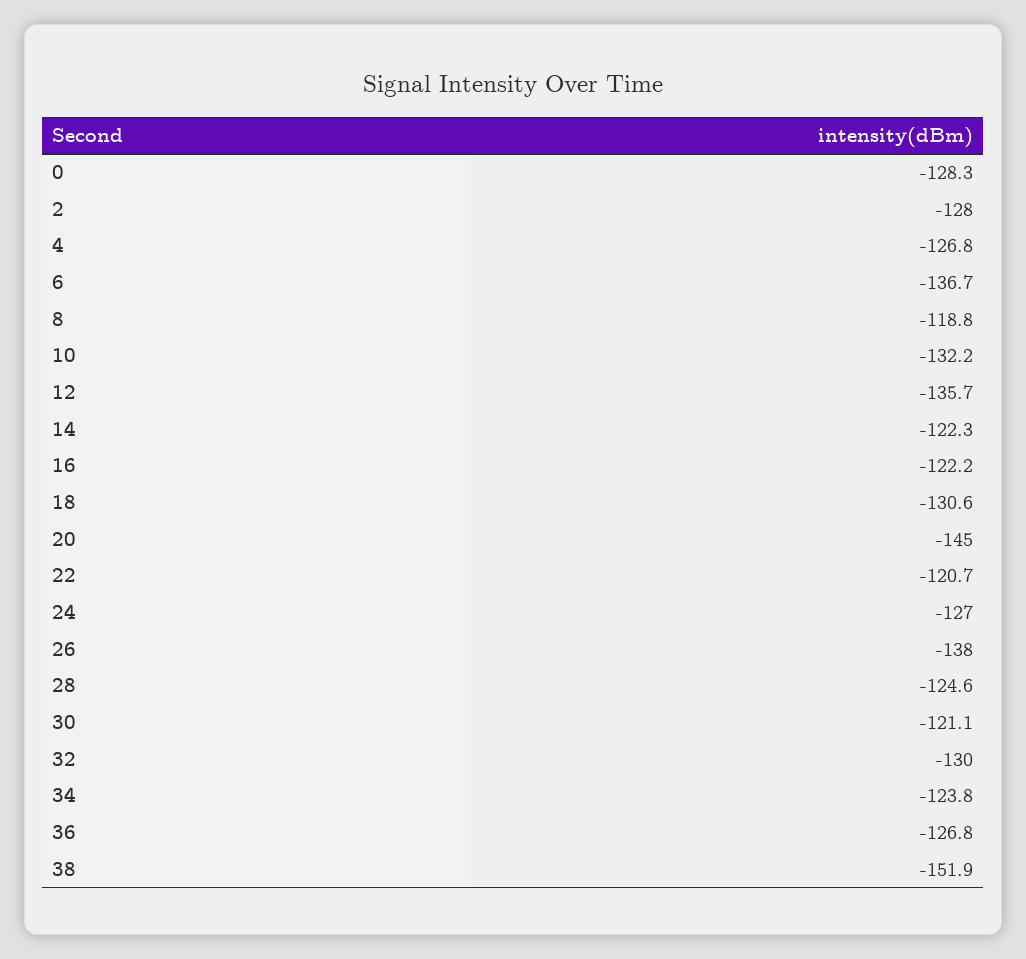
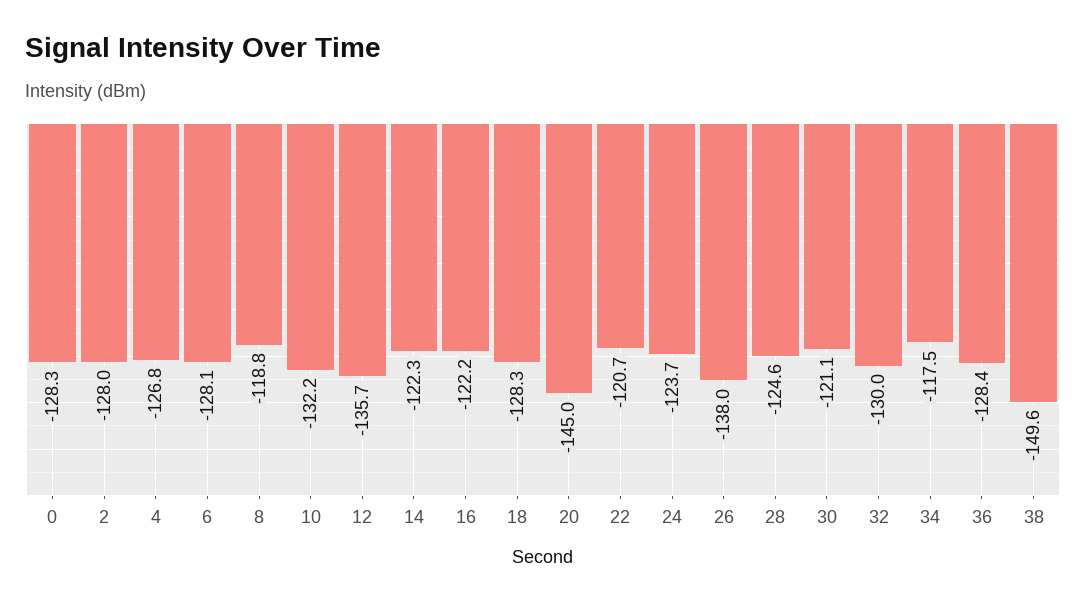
  {
    "0": -128.3,
    "2": -128,
    "4": -126.8,
-   "6": -136.7,
+   "6": -128.1,
    "8": -118.8,
    "10": -132.2,
    "12": -135.7,
    "14": -122.3,
    "16": -122.2,
-   "18": -130.6,
+   "18": -128.3,
    "20": -145,
    "22": -120.7,
-   "24": -127,
+   "24": -123.7,
    "26": -138,
    "28": -124.6,
    "30": -121.1,
    "32": -130,
-   "34": -123.8,
+   "34": -117.5,
-   "36": -126.8,
+   "36": -128.4,
-   "38": -151.9
+   "38": -149.6
  }

